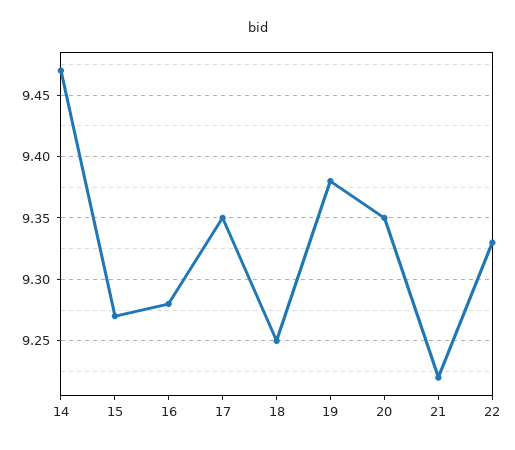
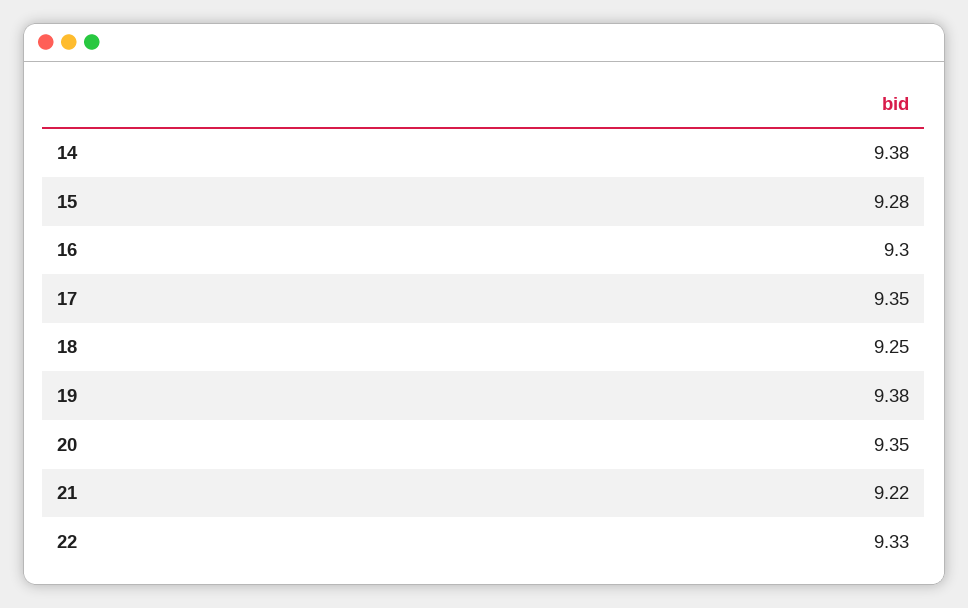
  {
-   "14": 9.47,
+   "14": 9.38,
-   "15": 9.27,
+   "15": 9.28,
-   "16": 9.28,
+   "16": 9.3,
    "17": 9.35,
    "18": 9.25,
    "19": 9.38,
    "20": 9.35,
    "21": 9.22,
    "22": 9.33
  }

